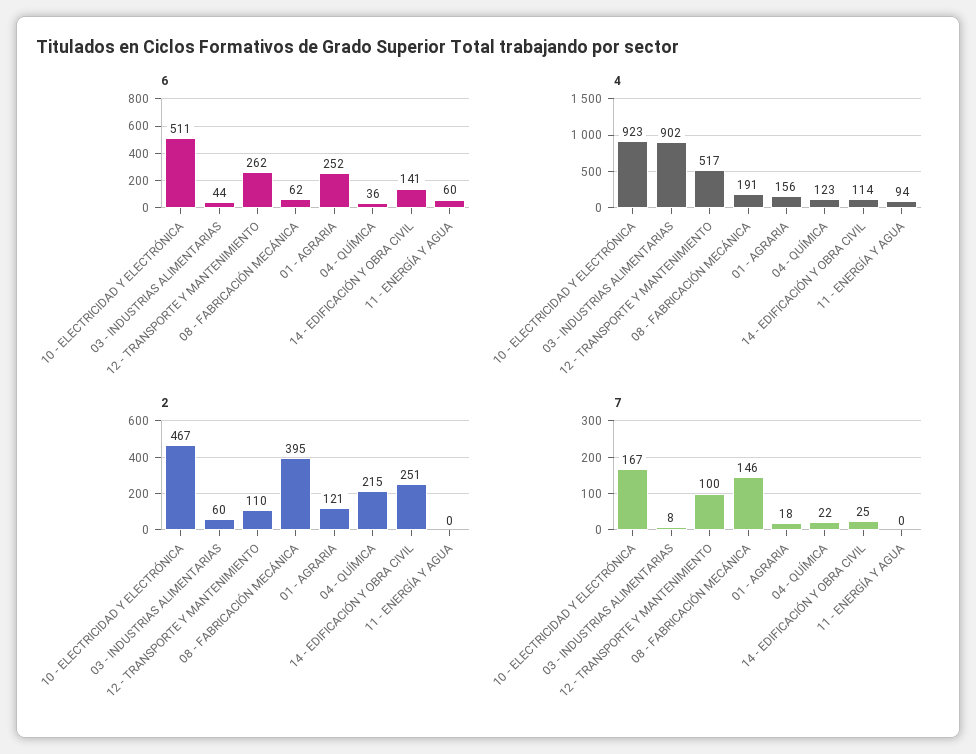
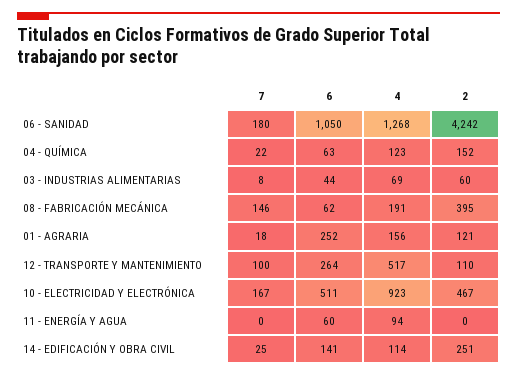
  {
    "6": {
      "10 - ELECTRICIDAD Y ELECTRÓNICA": 511,
      "03 - INDUSTRIAS ALIMENTARIAS": 44,
-     "12 - TRANSPORTE Y MANTENIMIENTO": 262,
+     "12 - TRANSPORTE Y MANTENIMIENTO": 264,
      "08 - FABRICACIÓN MECÁNICA": 62,
      "01 - AGRARIA": 252,
-     "04 - QUÍMICA": 36,
+     "04 - QUÍMICA": 63,
      "14 - EDIFICACIÓN Y OBRA CIVIL": 141,
-     "11 - ENERGÍA Y AGUA": 60
+     "11 - ENERGÍA Y AGUA": 60,
+     "06 - SANIDAD": 1050
    },
    "4": {
      "10 - ELECTRICIDAD Y ELECTRÓNICA": 923,
-     "03 - INDUSTRIAS ALIMENTARIAS": 902,
+     "03 - INDUSTRIAS ALIMENTARIAS": 69,
      "12 - TRANSPORTE Y MANTENIMIENTO": 517,
      "08 - FABRICACIÓN MECÁNICA": 191,
      "01 - AGRARIA": 156,
      "04 - QUÍMICA": 123,
      "14 - EDIFICACIÓN Y OBRA CIVIL": 114,
-     "11 - ENERGÍA Y AGUA": 94
+     "11 - ENERGÍA Y AGUA": 94,
+     "06 - SANIDAD": 1268
    },
    "2": {
      "10 - ELECTRICIDAD Y ELECTRÓNICA": 467,
      "03 - INDUSTRIAS ALIMENTARIAS": 60,
      "12 - TRANSPORTE Y MANTENIMIENTO": 110,
      "08 - FABRICACIÓN MECÁNICA": 395,
      "01 - AGRARIA": 121,
-     "04 - QUÍMICA": 215,
+     "04 - QUÍMICA": 152,
      "14 - EDIFICACIÓN Y OBRA CIVIL": 251,
-     "11 - ENERGÍA Y AGUA": 0
+     "11 - ENERGÍA Y AGUA": 0,
+     "06 - SANIDAD": 4242
    },
    "7": {
      "10 - ELECTRICIDAD Y ELECTRÓNICA": 167,
      "03 - INDUSTRIAS ALIMENTARIAS": 8,
      "12 - TRANSPORTE Y MANTENIMIENTO": 100,
      "08 - FABRICACIÓN MECÁNICA": 146,
      "01 - AGRARIA": 18,
      "04 - QUÍMICA": 22,
      "14 - EDIFICACIÓN Y OBRA CIVIL": 25,
-     "11 - ENERGÍA Y AGUA": 0
+     "11 - ENERGÍA Y AGUA": 0,
+     "06 - SANIDAD": 180
    }
  }

